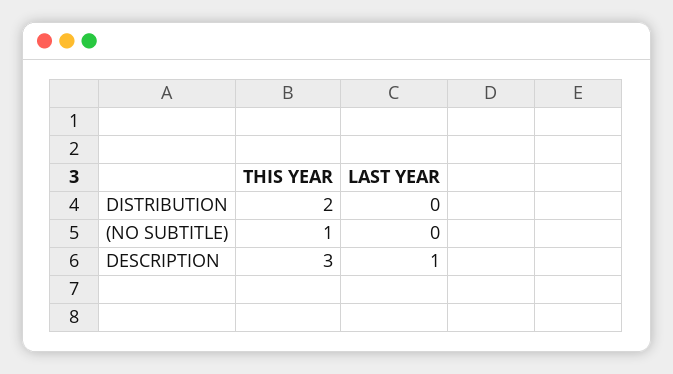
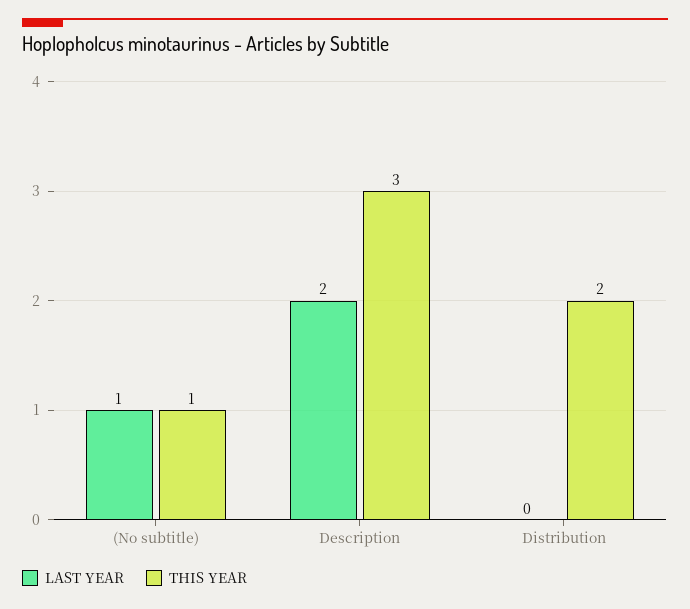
  {
    "THIS YEAR": {
      "DISTRIBUTION": 2,
      "(NO SUBTITLE)": 1,
      "DESCRIPTION": 3
    },
    "LAST YEAR": {
      "DISTRIBUTION": 0,
-     "(NO SUBTITLE)": 0,
+     "(NO SUBTITLE)": 1,
-     "DESCRIPTION": 1
+     "DESCRIPTION": 2
    }
  }

